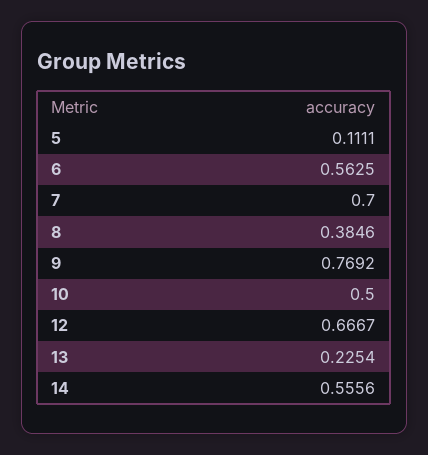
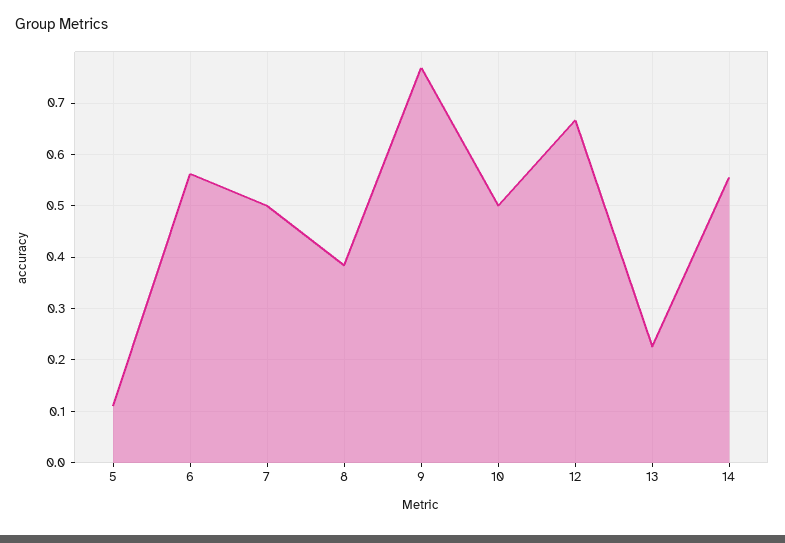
  {
    "5": 0.1111,
    "6": 0.5625,
-   "7": 0.7,
+   "7": 0.5,
    "8": 0.3846,
    "9": 0.7692,
    "10": 0.5,
    "12": 0.6667,
    "13": 0.2254,
    "14": 0.5556
  }

